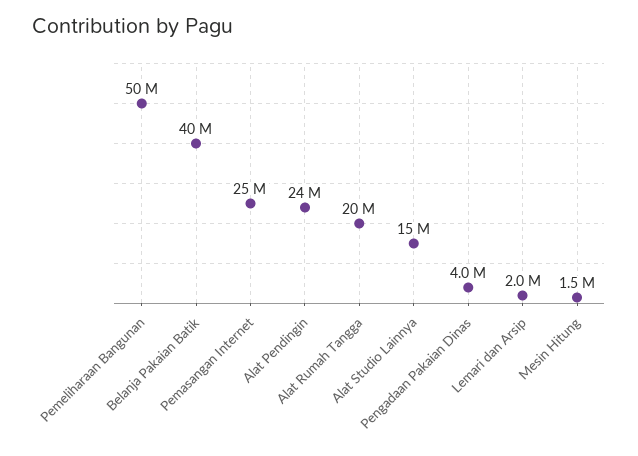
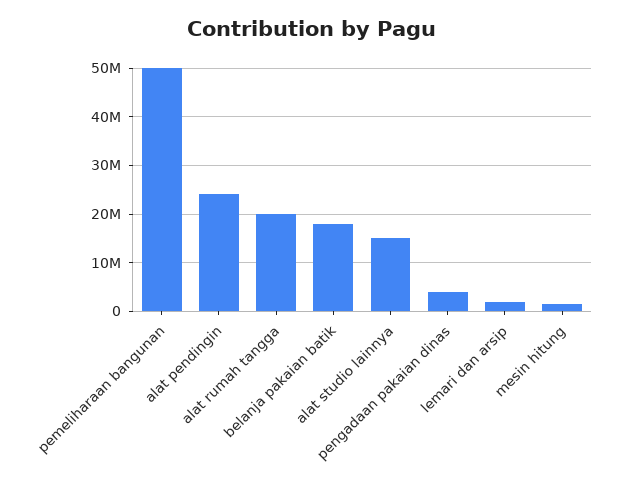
  {
    "Pemeliharaan Bangunan": 50000000,
-   "Belanja Pakaian Batik": 40000000,
+   "Belanja Pakaian Batik": 18000000,
-   "Pemasangan Internet": 25000000,
    "Alat Pendingin": 24000000,
    "Alat Rumah Tangga": 20000000,
    "Alat Studio Lainnya": 15000000,
    "Pengadaan Pakaian Dinas": 4000000,
    "Lemari dan Arsip": 2000000,
    "Mesin Hitung": 1500000
  }

